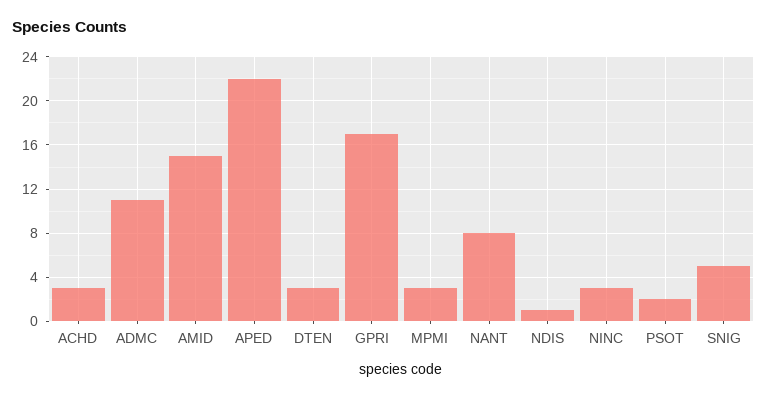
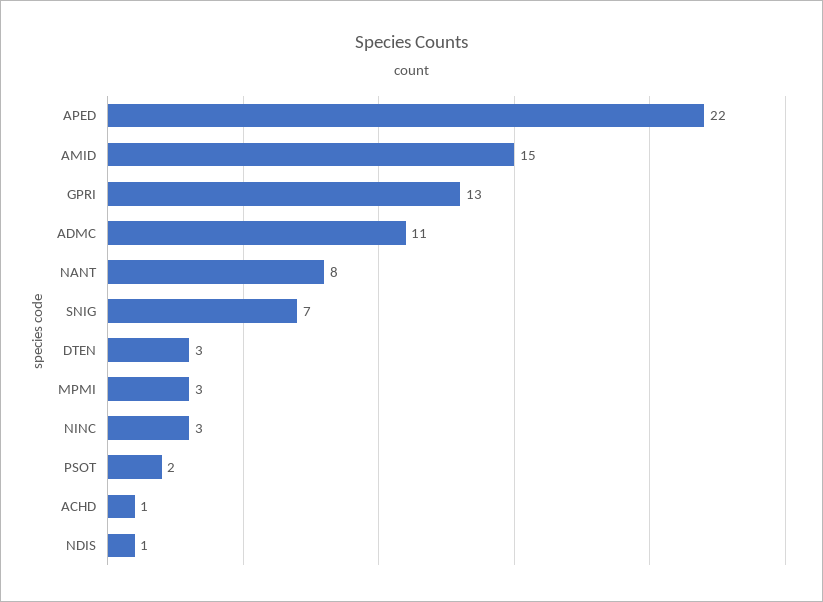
  {
-   "ACHD": 3,
+   "ACHD": 1,
    "ADMC": 11,
    "AMID": 15,
    "APED": 22,
    "DTEN": 3,
-   "GPRI": 17,
+   "GPRI": 13,
    "MPMI": 3,
    "NANT": 8,
    "NDIS": 1,
    "NINC": 3,
    "PSOT": 2,
-   "SNIG": 5
+   "SNIG": 7
  }

